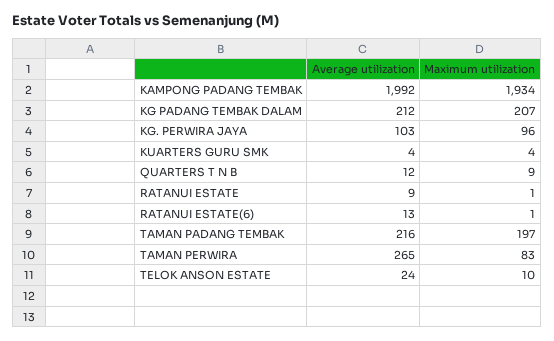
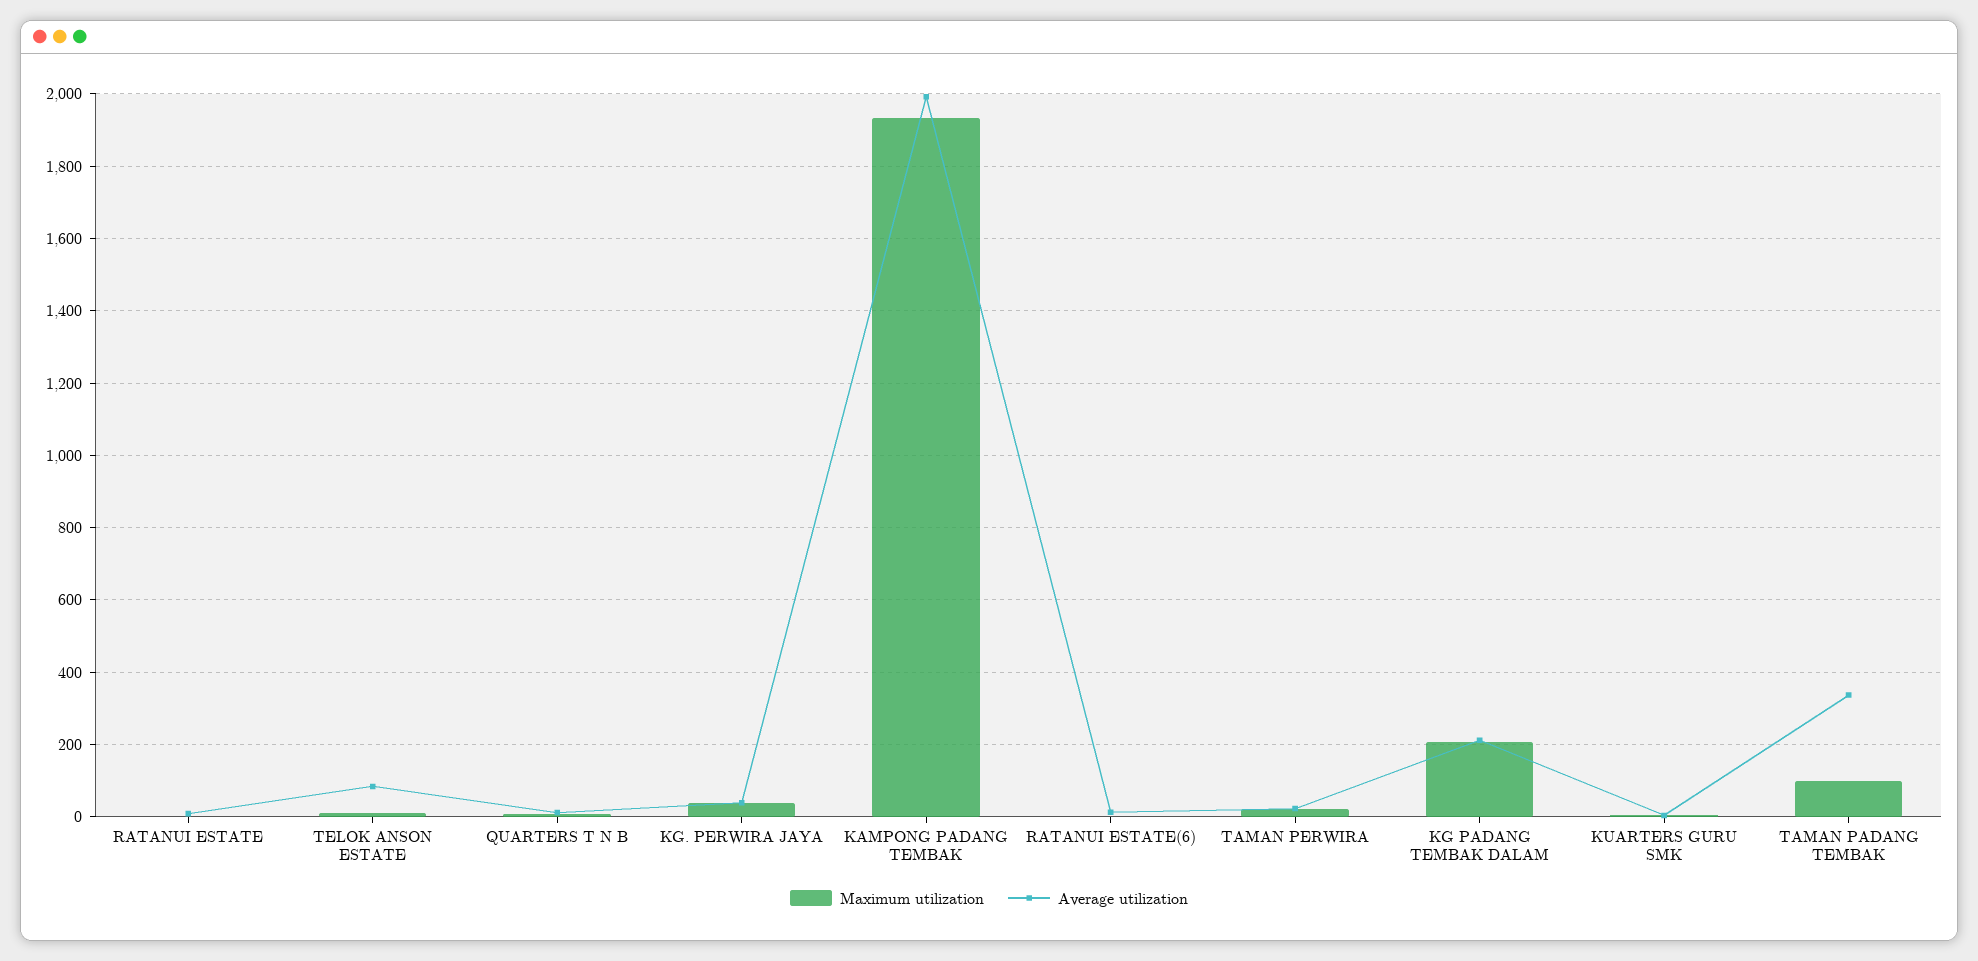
  {
    "Average utilization": {
      "KAMPONG PADANG TEMBAK": 1992,
      "KG PADANG TEMBAK DALAM": 212,
-     "KG. PERWIRA JAYA": 103,
+     "KG. PERWIRA JAYA": 40,
      "KUARTERS GURU SMK": 4,
      "QUARTERS T N B": 12,
      "RATANUI ESTATE": 9,
      "RATANUI ESTATE(6)": 13,
-     "TAMAN PADANG TEMBAK": 216,
+     "TAMAN PADANG TEMBAK": 340,
-     "TAMAN PERWIRA": 265,
+     "TAMAN PERWIRA": 20,
-     "TELOK ANSON ESTATE": 24
+     "TELOK ANSON ESTATE": 80
    },
    "Maximum utilization": {
      "KAMPONG PADANG TEMBAK": 1934,
      "KG PADANG TEMBAK DALAM": 207,
-     "KG. PERWIRA JAYA": 96,
+     "KG. PERWIRA JAYA": 40,
      "KUARTERS GURU SMK": 4,
      "QUARTERS T N B": 9,
      "RATANUI ESTATE": 1,
      "RATANUI ESTATE(6)": 1,
-     "TAMAN PADANG TEMBAK": 197,
+     "TAMAN PADANG TEMBAK": 100,
-     "TAMAN PERWIRA": 83,
+     "TAMAN PERWIRA": 20,
      "TELOK ANSON ESTATE": 10
    }
  }

